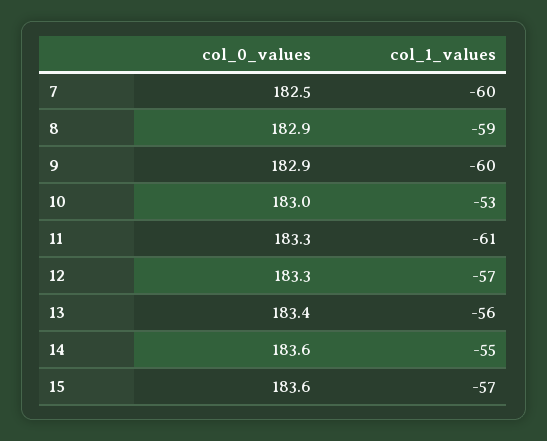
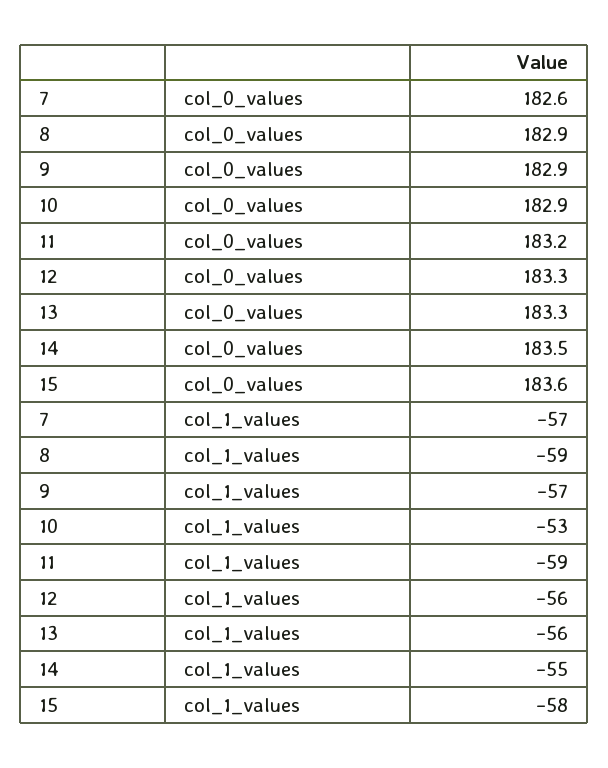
  {
    "col_0_values": {
-     "7": 182.5,
+     "7": 182.6,
      "8": 182.9,
      "9": 182.9,
-     "10": 183,
+     "10": 182.9,
-     "11": 183.3,
+     "11": 183.2,
      "12": 183.3,
-     "13": 183.4,
+     "13": 183.3,
-     "14": 183.6,
+     "14": 183.5,
      "15": 183.6
    },
    "col_1_values": {
-     "7": -60,
+     "7": -57,
      "8": -59,
-     "9": -60,
+     "9": -57,
      "10": -53,
-     "11": -61,
+     "11": -59,
-     "12": -57,
+     "12": -56,
      "13": -56,
      "14": -55,
-     "15": -57
+     "15": -58
    }
  }

